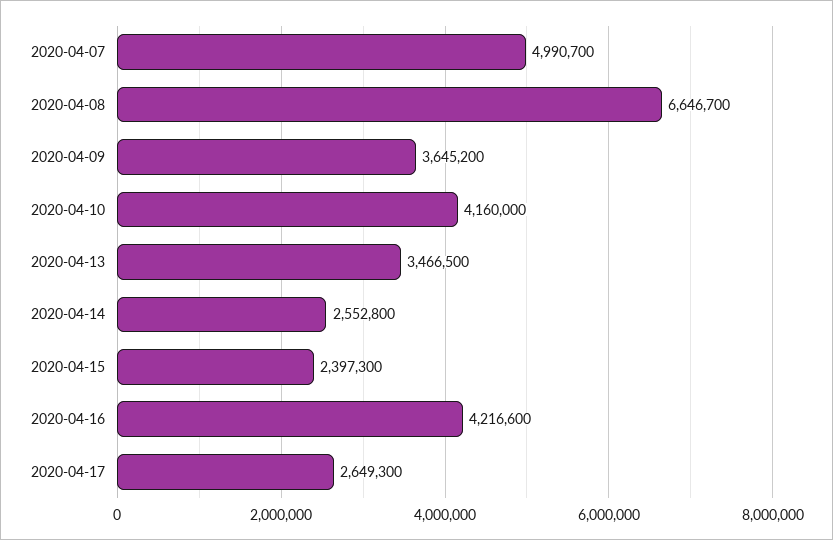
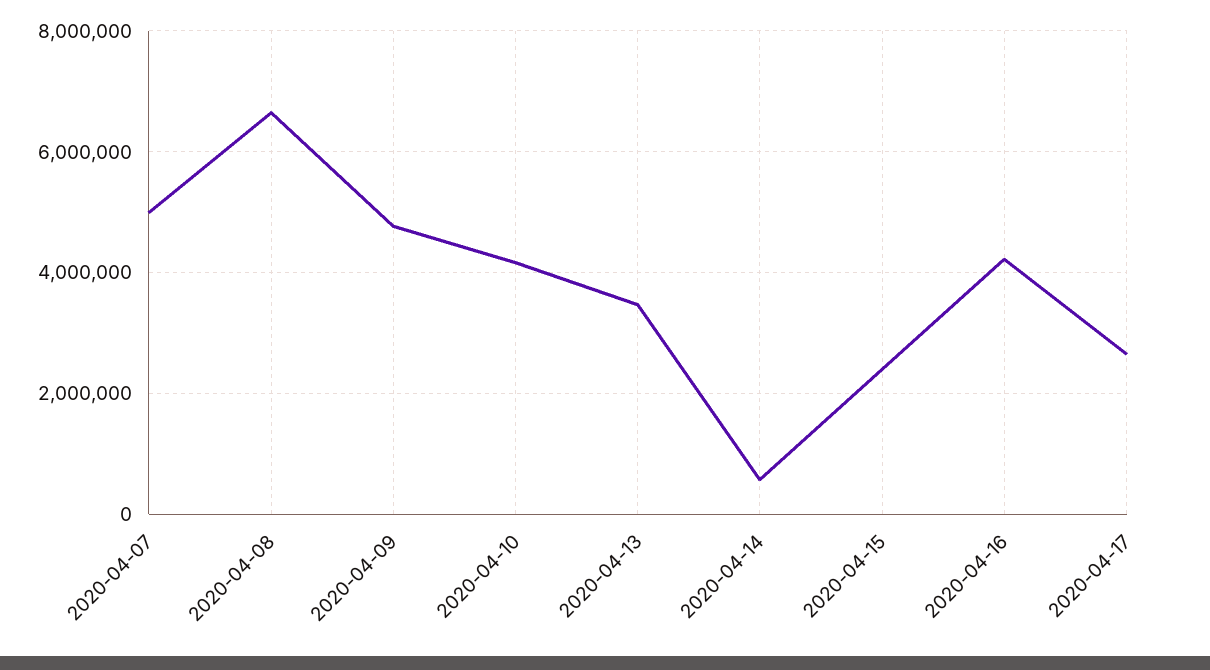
  {
    "2020-04-07": 4990700,
    "2020-04-08": 6646700,
-   "2020-04-09": 3645200,
+   "2020-04-09": 4800000,
    "2020-04-10": 4160000,
    "2020-04-13": 3466500,
-   "2020-04-14": 2552800,
+   "2020-04-14": 600000,
    "2020-04-15": 2397300,
    "2020-04-16": 4216600,
    "2020-04-17": 2649300
  }

